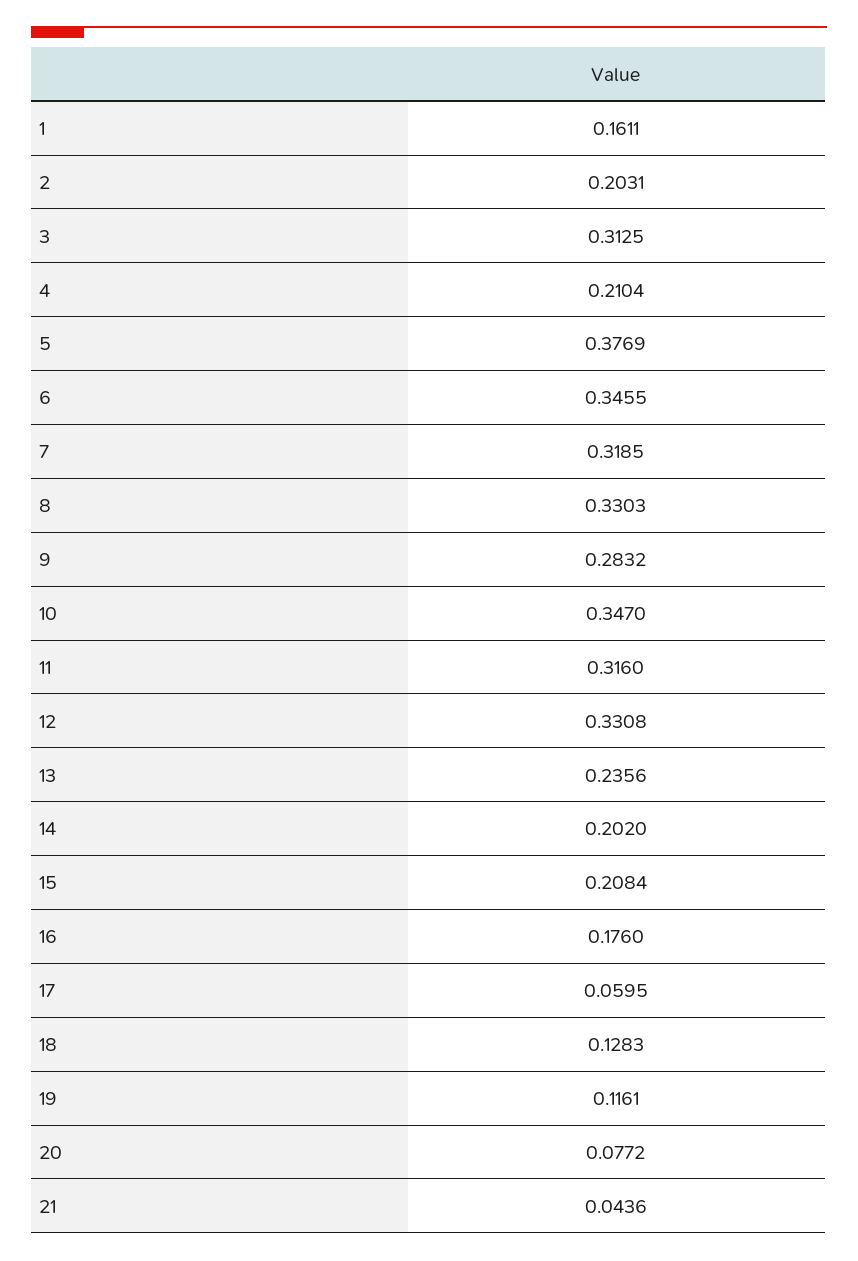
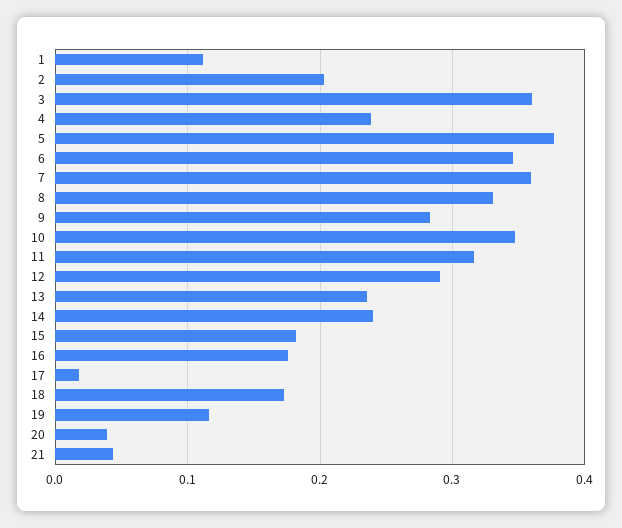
  {
-   "1": 0.1611,
+   "1": 0.11,
    "2": 0.2031,
-   "3": 0.3125,
+   "3": 0.36,
-   "4": 0.2104,
+   "4": 0.24,
    "5": 0.3769,
    "6": 0.3455,
-   "7": 0.3185,
+   "7": 0.36,
    "8": 0.3303,
    "9": 0.2832,
    "10": 0.347,
    "11": 0.316,
-   "12": 0.3308,
+   "12": 0.29,
    "13": 0.2356,
-   "14": 0.202,
+   "14": 0.24,
-   "15": 0.2084,
+   "15": 0.18,
    "16": 0.176,
-   "17": 0.0595,
+   "17": 0.02,
-   "18": 0.1283,
+   "18": 0.17,
    "19": 0.1161,
-   "20": 0.0772,
+   "20": 0.04,
    "21": 0.0436
  }

